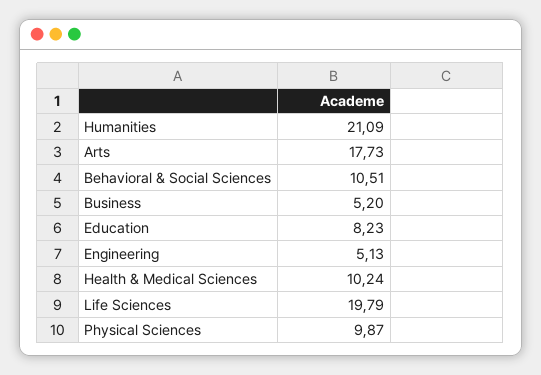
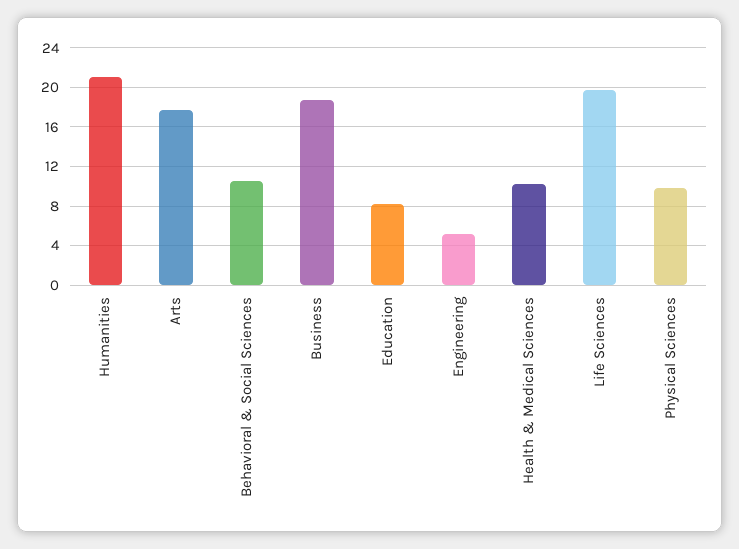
  {
    "Humanities": 21.09,
    "Arts": 17.73,
    "Behavioral & Social Sciences": 10.51,
-   "Business": 5.2,
+   "Business": 19,
    "Education": 8.23,
    "Engineering": 5.13,
    "Health & Medical Sciences": 10.24,
    "Life Sciences": 19.79,
    "Physical Sciences": 9.87
  }

